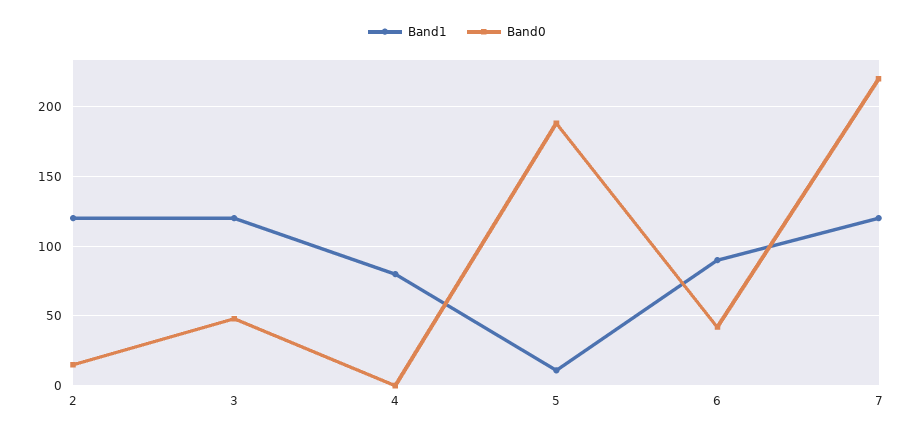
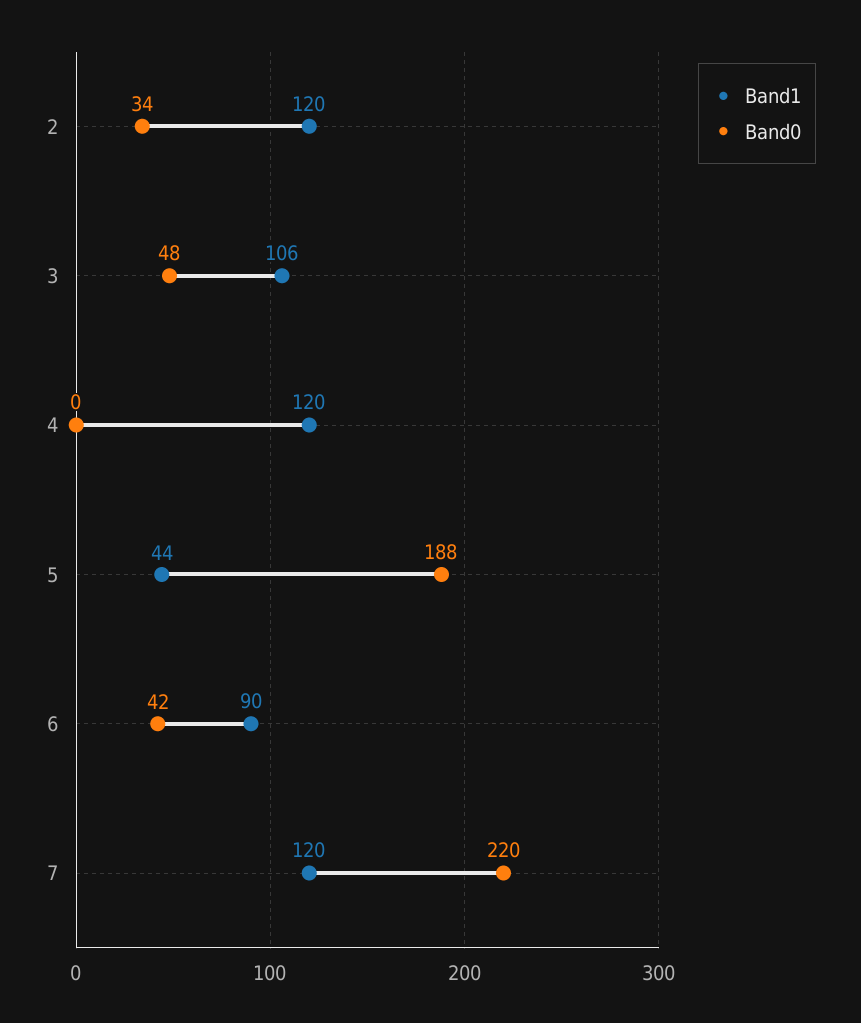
  {
    "Band1": {
      "2": 120,
-     "3": 120,
+     "3": 106,
-     "4": 80,
+     "4": 120,
-     "5": 10,
+     "5": 44,
      "6": 90,
      "7": 120
    },
    "Band0": {
-     "2": 15,
+     "2": 34,
      "3": 48,
      "4": 0,
      "5": 188,
      "6": 42,
      "7": 220
    }
  }

